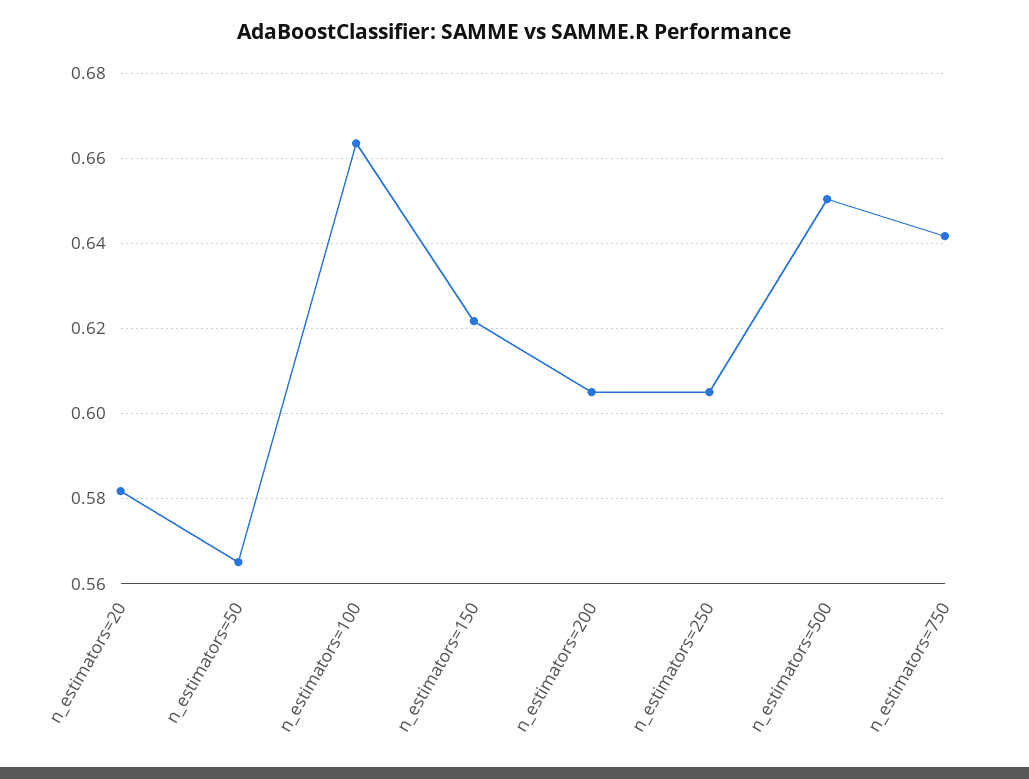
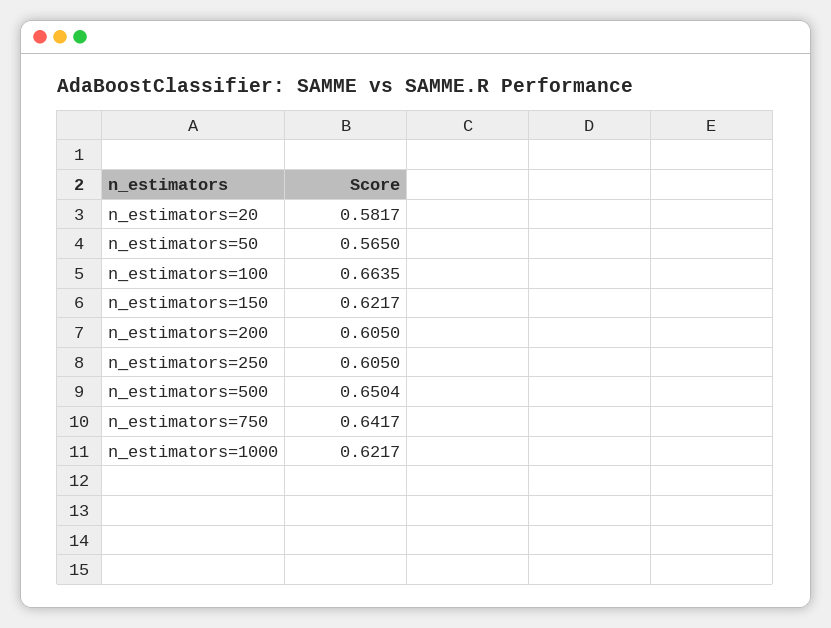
  {
    "n_estimators=20": 0.5817,
    "n_estimators=50": 0.565,
    "n_estimators=100": 0.6635,
    "n_estimators=150": 0.6217,
    "n_estimators=200": 0.605,
    "n_estimators=250": 0.605,
    "n_estimators=500": 0.6504,
-   "n_estimators=750": 0.6417
+   "n_estimators=750": 0.6417,
+   "n_estimators=1000": 0.6217
  }

